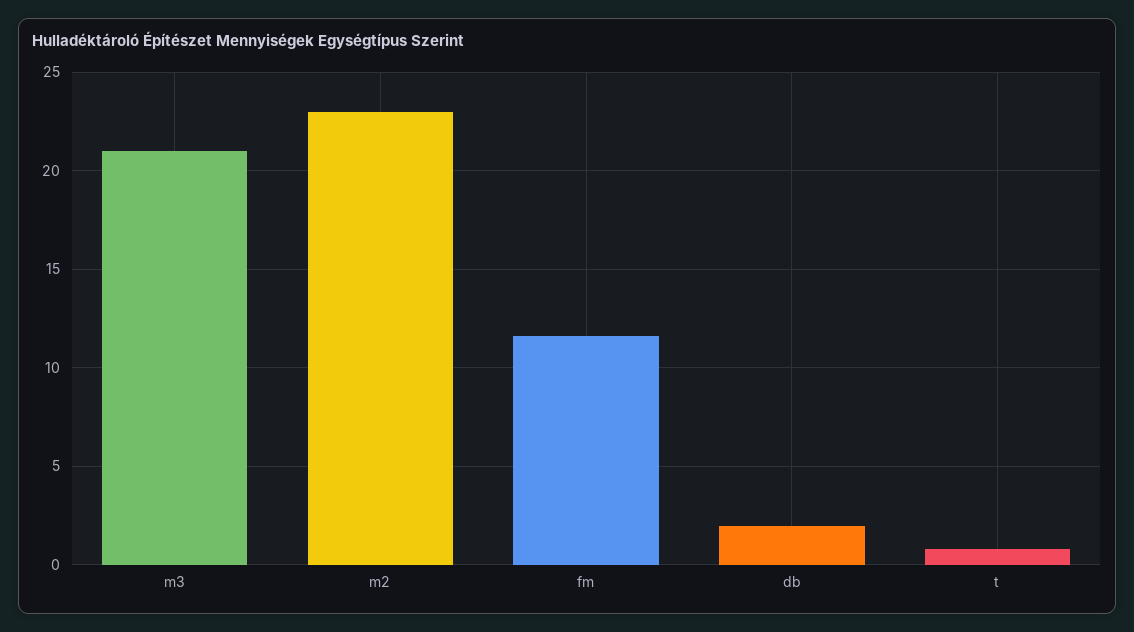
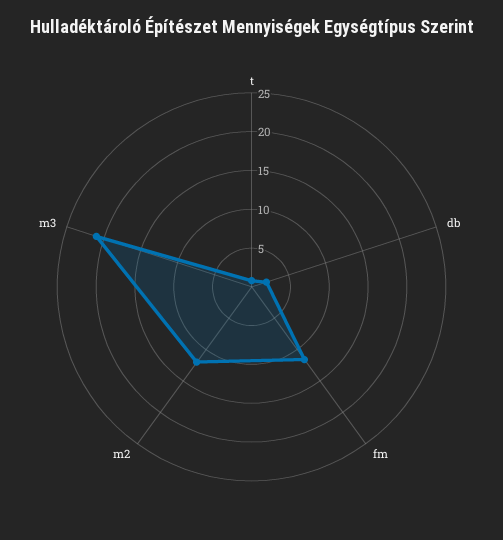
  {
    "m3": 21,
-   "m2": 23,
+   "m2": 12.5,
    "fm": 11.5,
    "db": 2,
    "t": 1
  }

